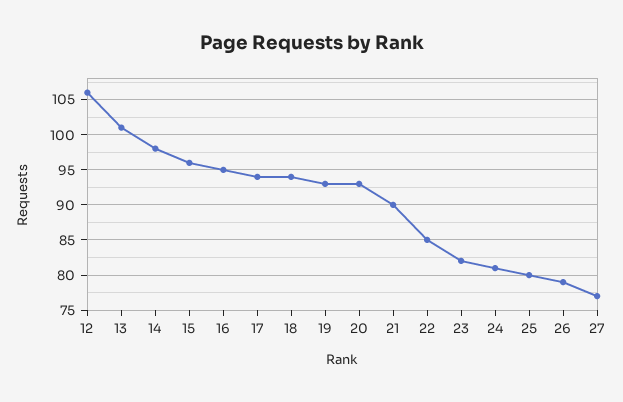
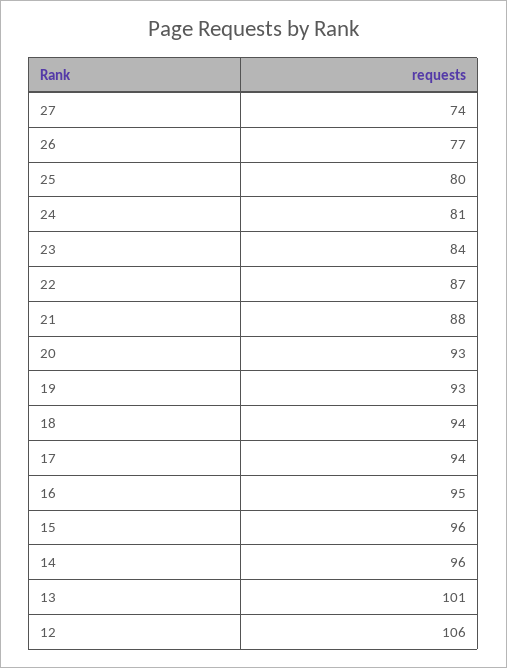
  {
    "12": 106,
    "13": 101,
-   "14": 98,
+   "14": 96,
    "15": 96,
    "16": 95,
    "17": 94,
    "18": 94,
    "19": 93,
    "20": 93,
-   "21": 90,
+   "21": 88,
-   "22": 85,
+   "22": 87,
-   "23": 82,
+   "23": 84,
    "24": 81,
    "25": 80,
-   "26": 79,
+   "26": 77,
-   "27": 77
+   "27": 74
  }

